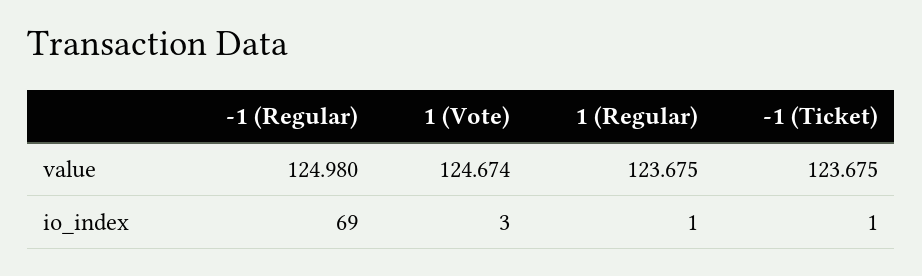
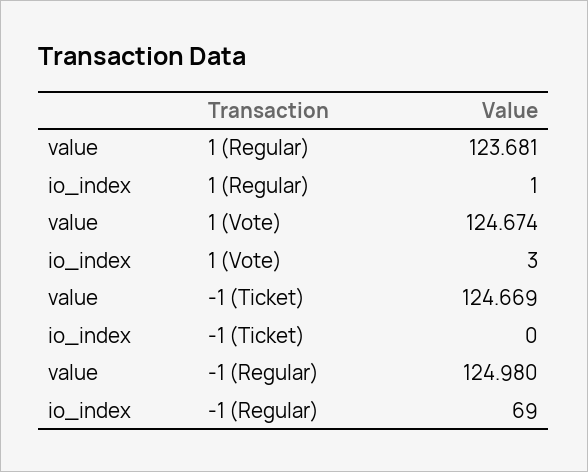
  {
    "-1 (Regular)": {
      "value": 124.98,
      "io_index": 69
    },
    "1 (Vote)": {
      "value": 124.674,
      "io_index": 3
    },
    "1 (Regular)": {
-     "value": 123.675,
+     "value": 123.681,
      "io_index": 1
    },
    "-1 (Ticket)": {
-     "value": 123.675,
+     "value": 124.669,
-     "io_index": 1
+     "io_index": 0
    }
  }

